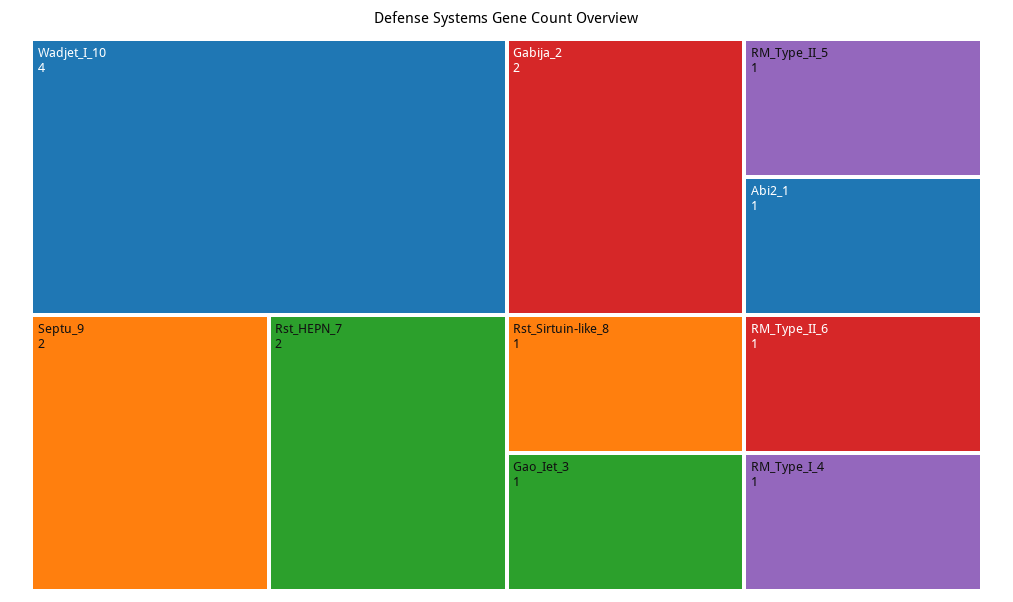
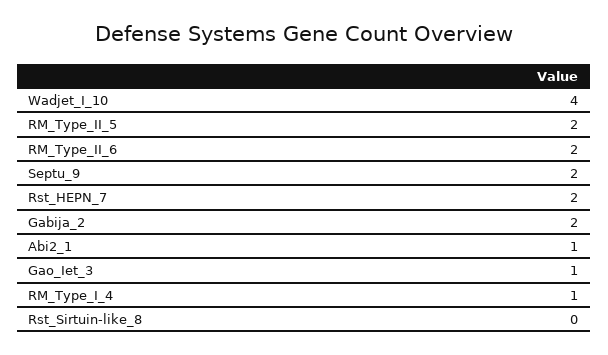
  {
    "Wadjet_I_10": 4,
    "Septu_9": 2,
    "Rst_HEPN_7": 2,
    "Gabija_2": 2,
-   "RM_Type_II_5": 1,
+   "RM_Type_II_5": 2,
    "Abi2_1": 1,
-   "Rst_Sirtuin-like_8": 1,
+   "Rst_Sirtuin-like_8": 0,
    "Gao_Iet_3": 1,
-   "RM_Type_II_6": 1,
+   "RM_Type_II_6": 2,
    "RM_Type_I_4": 1
  }

